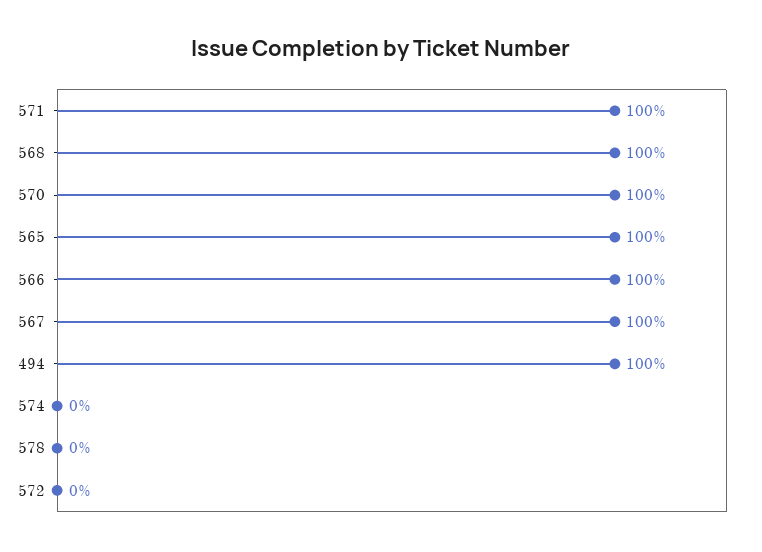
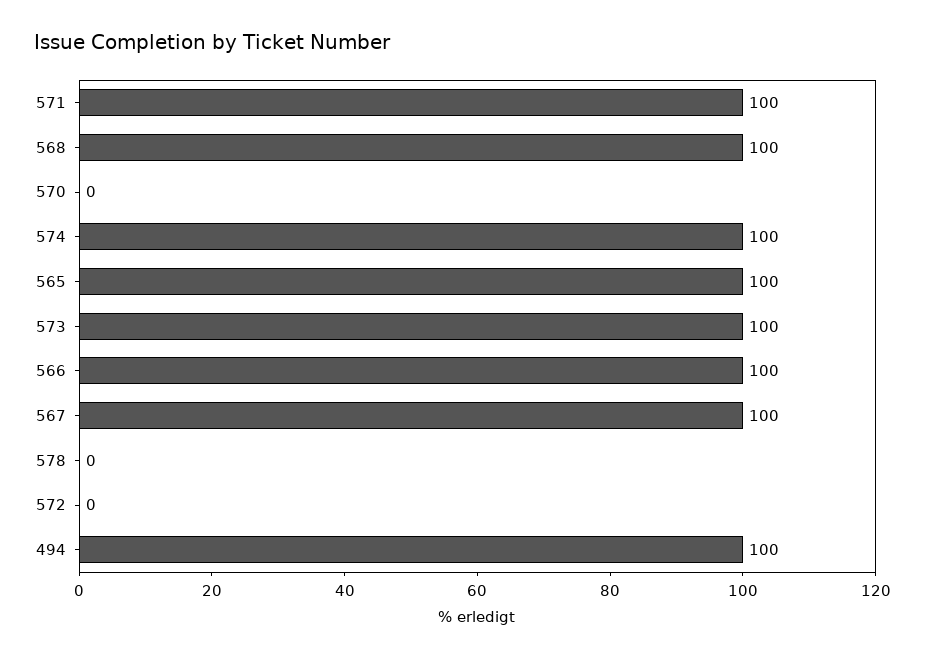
  {
    "571": 100,
    "568": 100,
-   "570": 100,
+   "570": 0,
    "565": 100,
    "566": 100,
    "567": 100,
    "494": 100,
-   "574": 0,
+   "574": 100,
    "578": 0,
-   "572": 0
+   "572": 0,
+   "573": 100
  }

